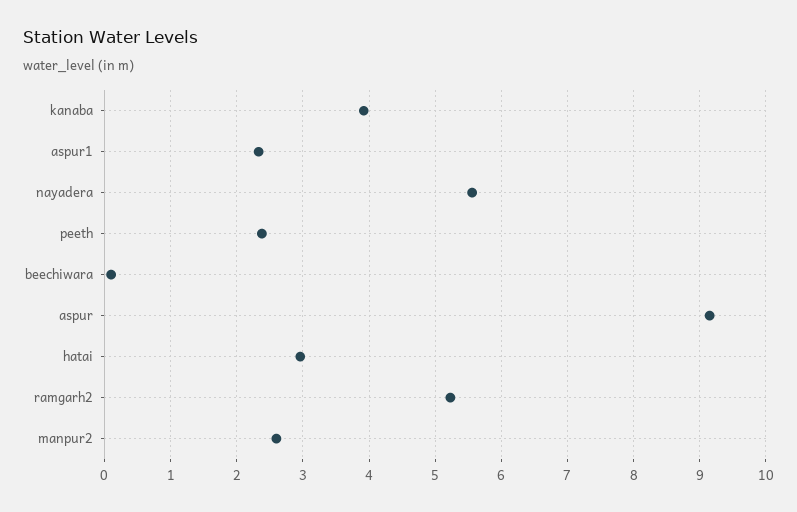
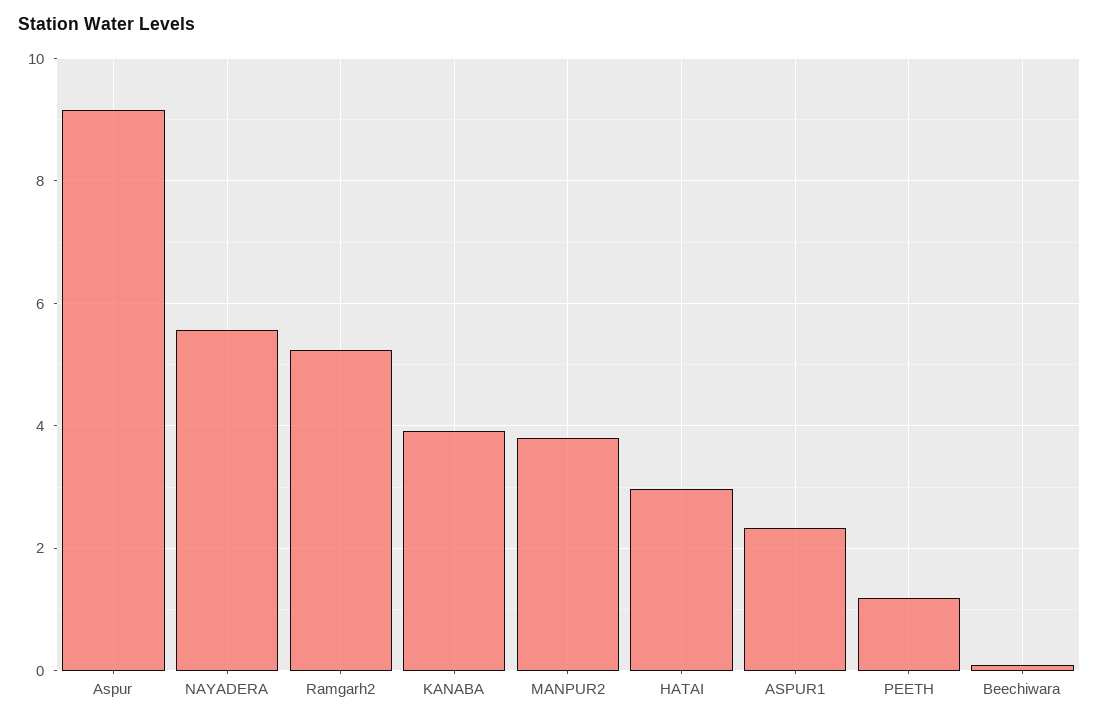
  {
    "kanaba": 3.9,
    "aspur1": 2.3,
    "nayadera": 5.6,
-   "peeth": 2.4,
+   "peeth": 1.2,
    "beechiwara": 0.1,
    "aspur": 9.2,
    "hatai": 3,
    "ramgarh2": 5.2,
-   "manpur2": 2.6
+   "manpur2": 3.8
  }

